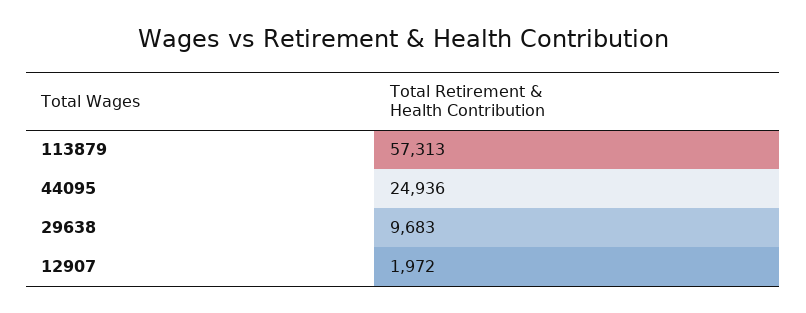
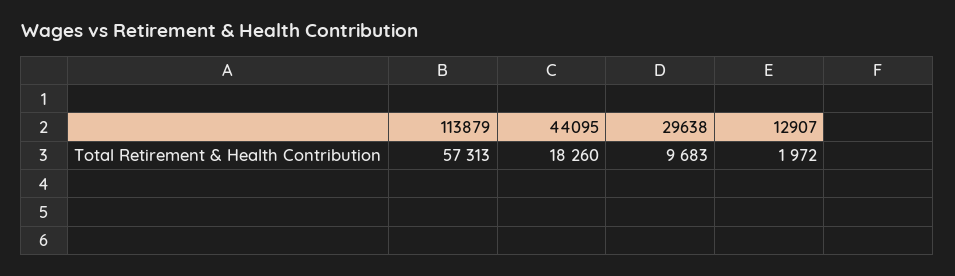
  {
    "113879": 57313,
-   "44095": 24936,
+   "44095": 18260,
    "29638": 9683,
    "12907": 1972
  }

